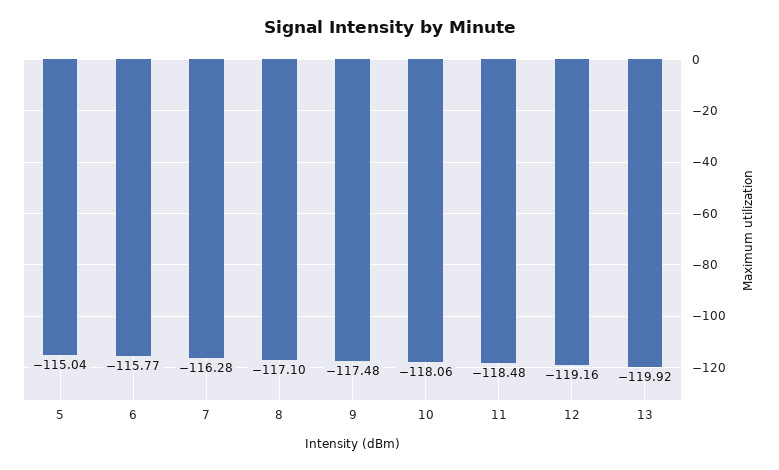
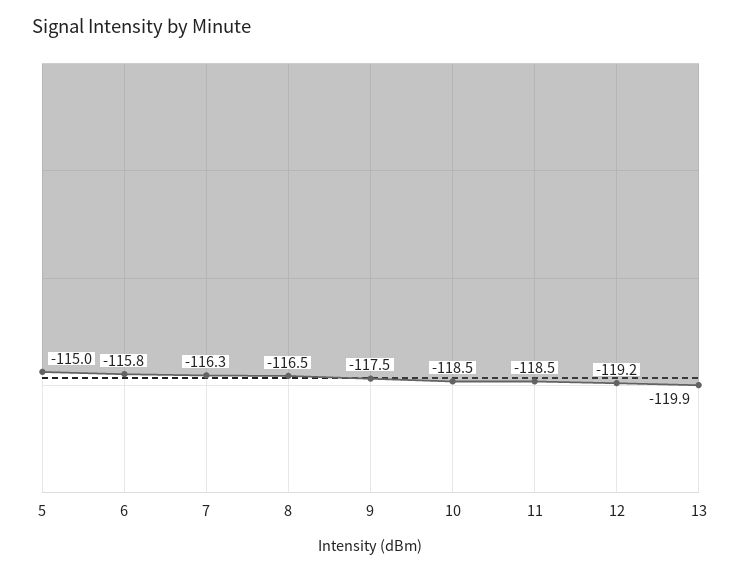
  {
    "5": -115.04,
    "6": -115.77,
    "7": -116.28,
-   "8": -117.1,
+   "8": -116.5,
    "9": -117.48,
-   "10": -118.06,
+   "10": -118.5,
    "11": -118.48,
    "12": -119.16,
    "13": -119.92
  }

